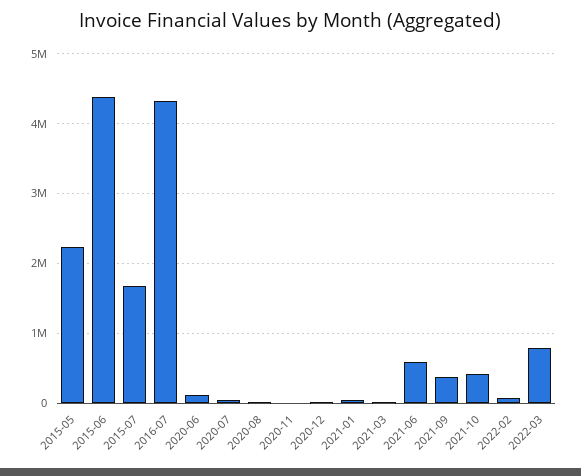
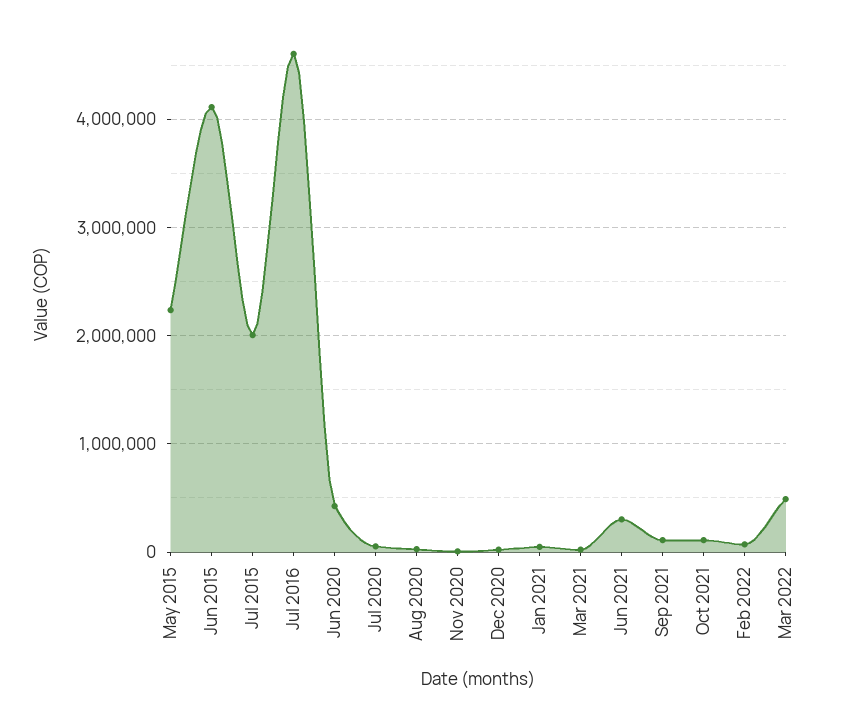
  {
    "2015-05": 2200000,
-   "2015-06": 4400000,
+   "2015-06": 4100000,
-   "2015-07": 1700000,
+   "2015-07": 2000000,
-   "2016-07": 4300000,
+   "2016-07": 4600000,
-   "2020-06": 100000,
+   "2020-06": 400000,
    "2020-07": 100000,
    "2020-08": 0,
    "2020-11": 0,
    "2020-12": 0,
    "2021-01": 0,
    "2021-03": 0,
-   "2021-06": 600000,
+   "2021-06": 300000,
-   "2021-09": 400000,
+   "2021-09": 100000,
-   "2021-10": 400000,
+   "2021-10": 100000,
    "2022-02": 100000,
-   "2022-03": 800000
+   "2022-03": 500000
  }

